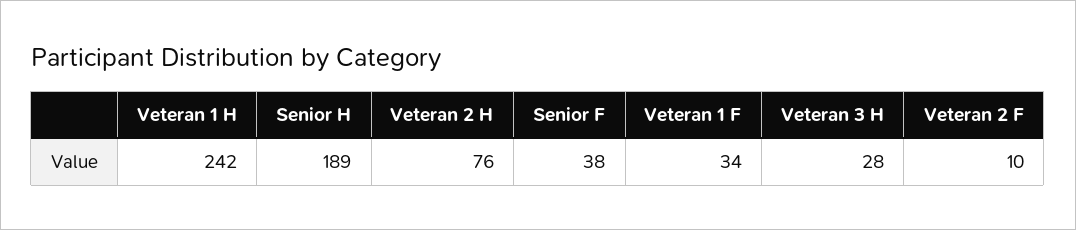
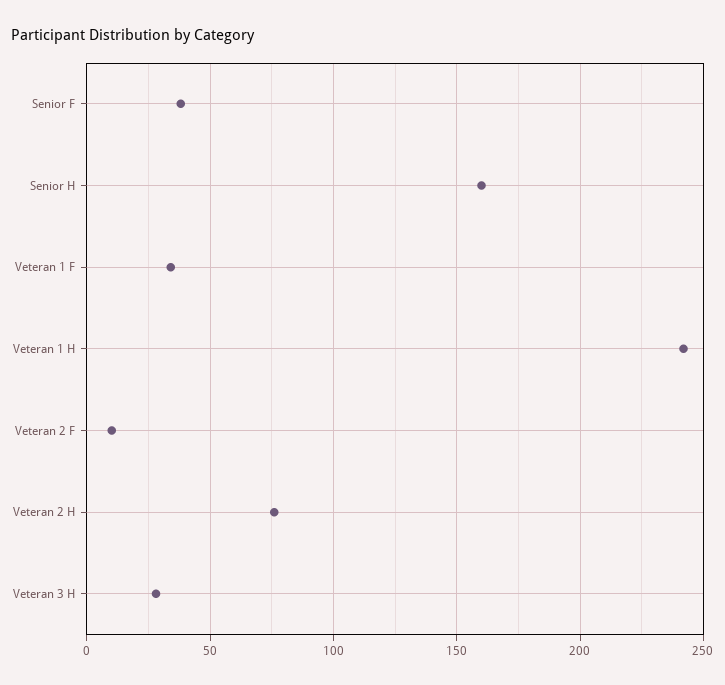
  {
    "Veteran 1 H": 242,
-   "Senior H": 189,
+   "Senior H": 160,
    "Veteran 2 H": 76,
    "Senior F": 38,
    "Veteran 1 F": 34,
    "Veteran 3 H": 28,
    "Veteran 2 F": 10
  }

